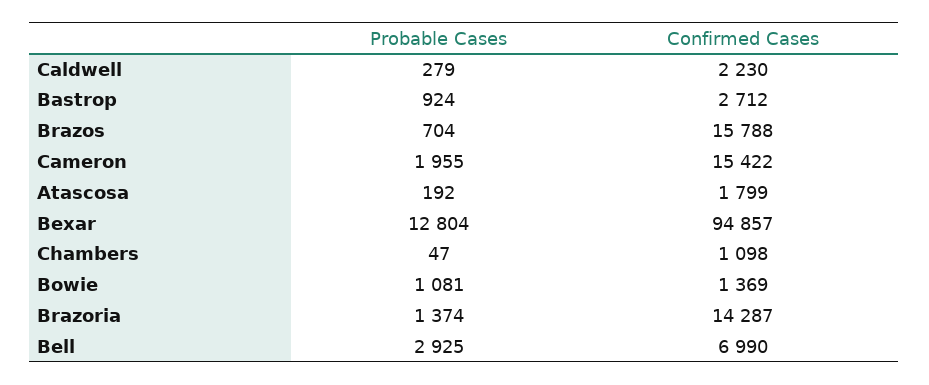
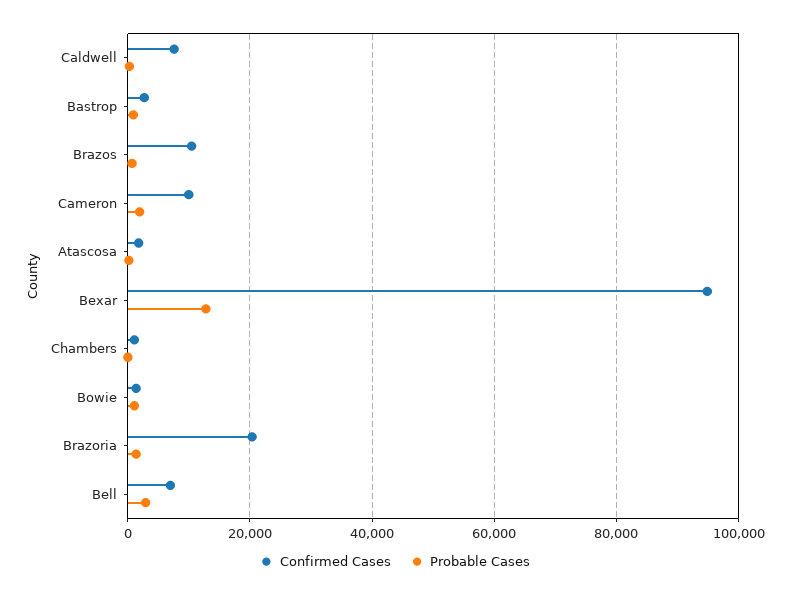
  {
    "Probable Cases": {
      "Caldwell": 279,
      "Bastrop": 924,
      "Brazos": 704,
      "Cameron": 1955,
      "Atascosa": 192,
      "Bexar": 12804,
      "Chambers": 47,
      "Bowie": 1081,
      "Brazoria": 1374,
      "Bell": 2925
    },
    "Confirmed Cases": {
-     "Caldwell": 2230,
+     "Caldwell": 8000,
      "Bastrop": 2712,
-     "Brazos": 15788,
+     "Brazos": 10000,
-     "Cameron": 15422,
+     "Cameron": 10000,
      "Atascosa": 1799,
      "Bexar": 94857,
      "Chambers": 1098,
      "Bowie": 1369,
-     "Brazoria": 14287,
+     "Brazoria": 20000,
      "Bell": 6990
    }
  }

